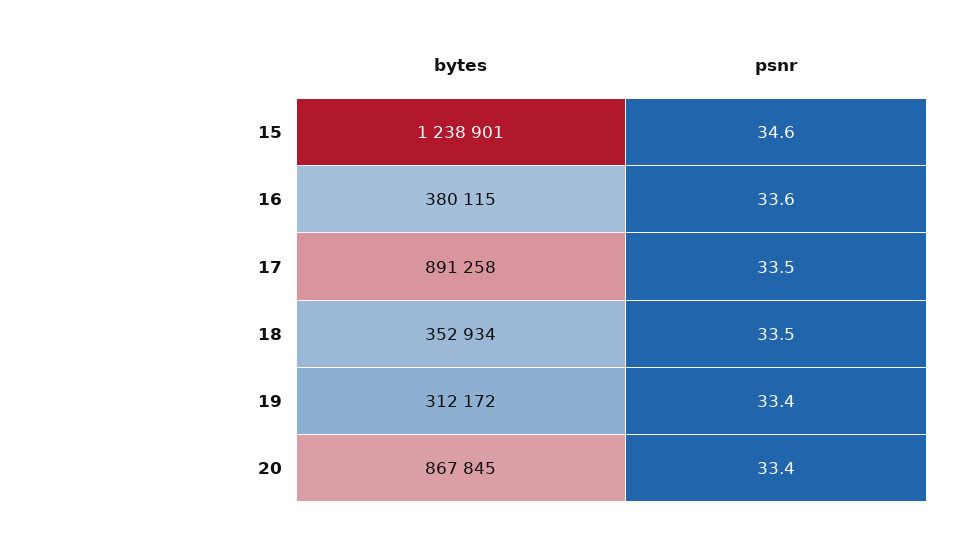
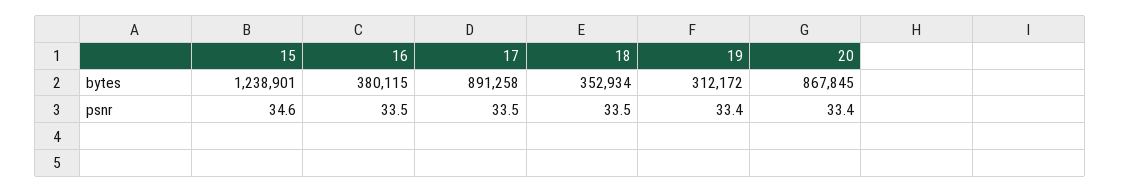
  {
    "bytes": {
      "15": 1238901,
      "16": 380115,
      "17": 891258,
      "18": 352934,
      "19": 312172,
      "20": 867845
    },
    "psnr": {
      "15": 34.6,
-     "16": 33.6,
+     "16": 33.5,
      "17": 33.5,
      "18": 33.5,
      "19": 33.4,
      "20": 33.4
    }
  }

